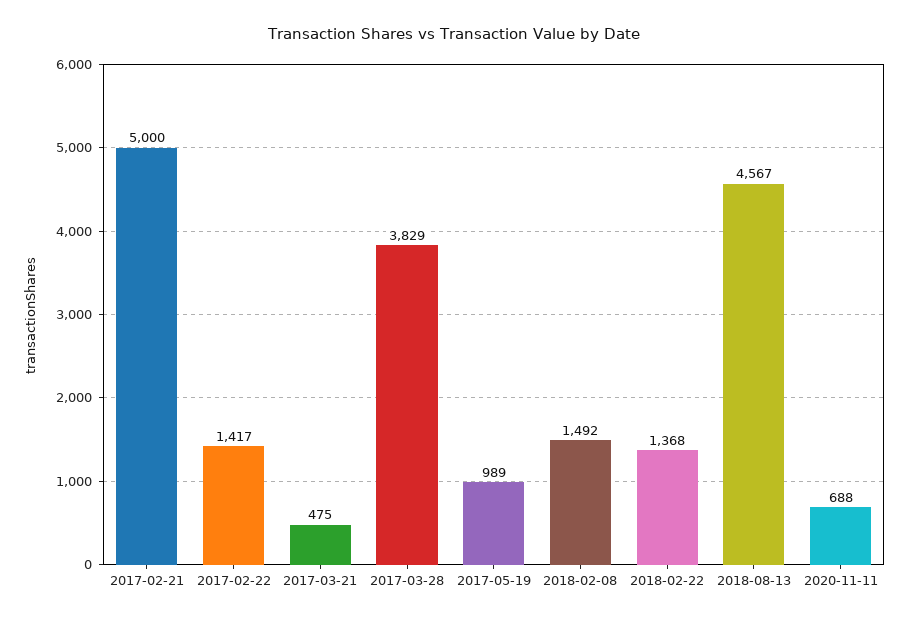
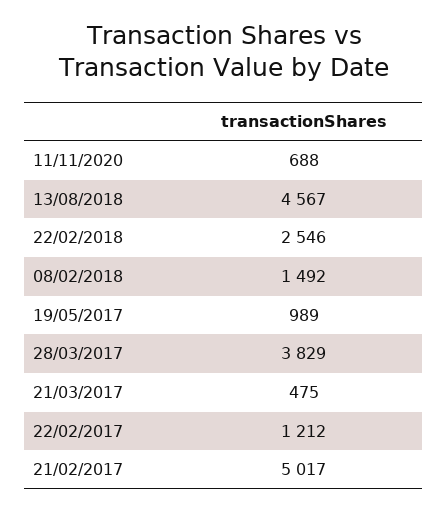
  {
-   "2017-02-21": 5000,
+   "2017-02-21": 5017,
-   "2017-02-22": 1417,
+   "2017-02-22": 1212,
    "2017-03-21": 475,
    "2017-03-28": 3829,
    "2017-05-19": 989,
    "2018-02-08": 1492,
-   "2018-02-22": 1368,
+   "2018-02-22": 2546,
    "2018-08-13": 4567,
    "2020-11-11": 688
  }

